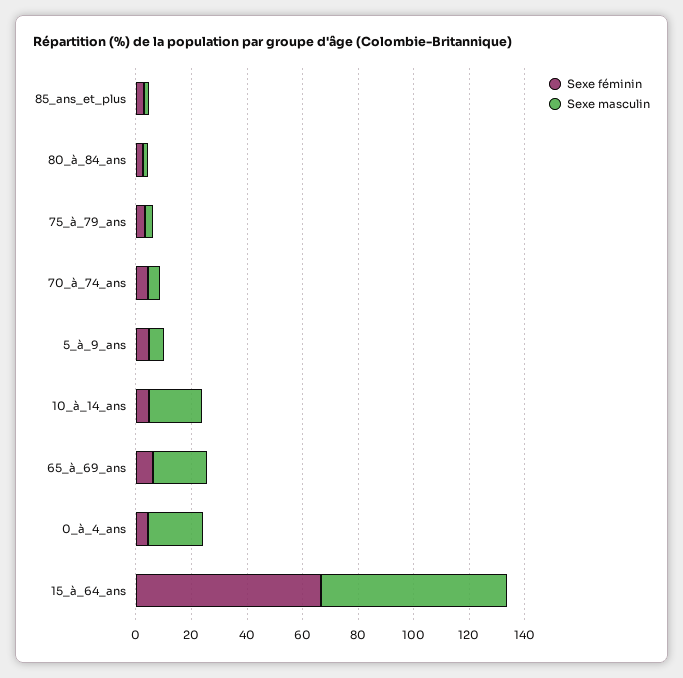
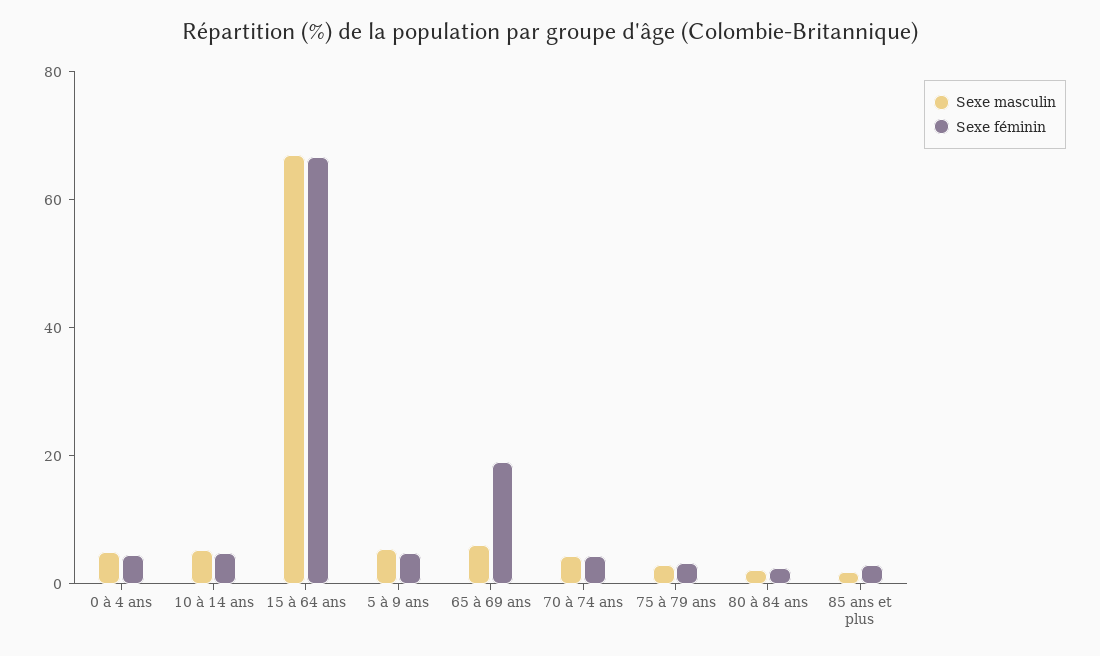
  {
    "Sexe féminin": {
      "85_ans_et_plus": 5,
      "80_à_84_ans": 0,
      "75_à_79_ans": 5,
      "70_à_74_ans": 5,
      "5_à_9_ans": 5,
      "10_à_14_ans": 5,
-     "65_à_69_ans": 5,
+     "65_à_69_ans": 20,
      "0_à_4_ans": 5,
      "15_à_64_ans": 65
    },
    "Sexe masculin": {
      "85_ans_et_plus": 0,
      "80_à_84_ans": 0,
      "75_à_79_ans": 5,
      "70_à_74_ans": 5,
      "5_à_9_ans": 5,
-     "10_à_14_ans": 20,
+     "10_à_14_ans": 5,
-     "65_à_69_ans": 20,
+     "65_à_69_ans": 5,
-     "0_à_4_ans": 20,
+     "0_à_4_ans": 5,
      "15_à_64_ans": 65
    }
  }

